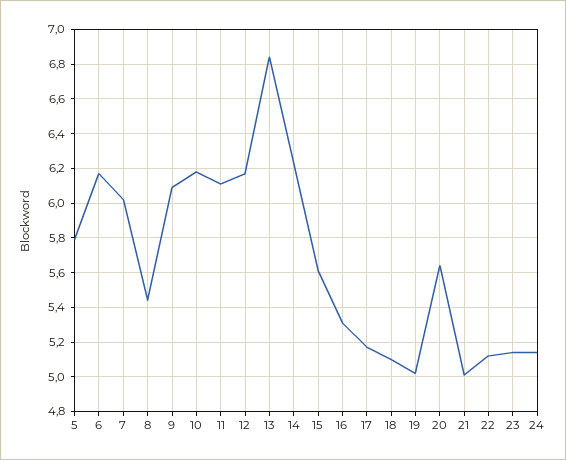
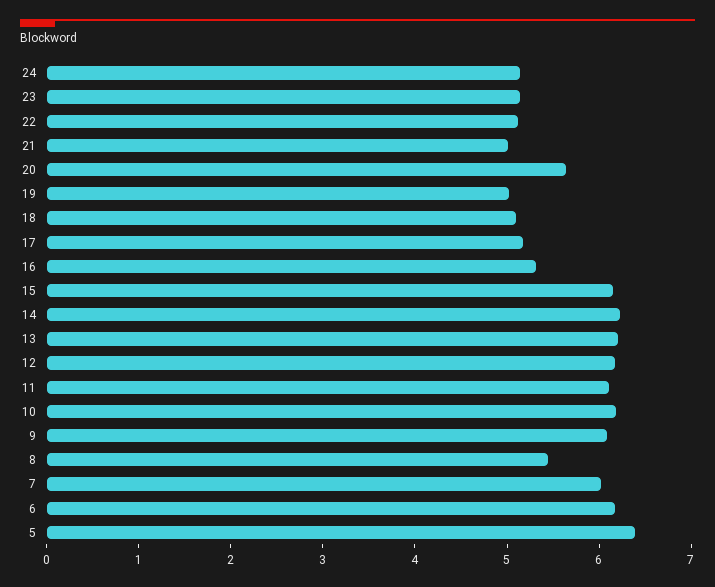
  {
-   "5": 5.8,
+   "5": 6.4,
    "6": 6.15,
    "7": 6,
    "8": 5.45,
    "9": 6.1,
    "10": 6.2,
    "11": 6.1,
    "12": 6.15,
-   "13": 6.85,
+   "13": 6.2,
    "14": 6.25,
-   "15": 5.6,
+   "15": 6.2,
    "16": 5.3,
    "17": 5.15,
    "18": 5.1,
    "19": 5,
    "20": 5.65,
    "21": 5,
    "22": 5.1,
    "23": 5.15,
    "24": 5.15
  }

